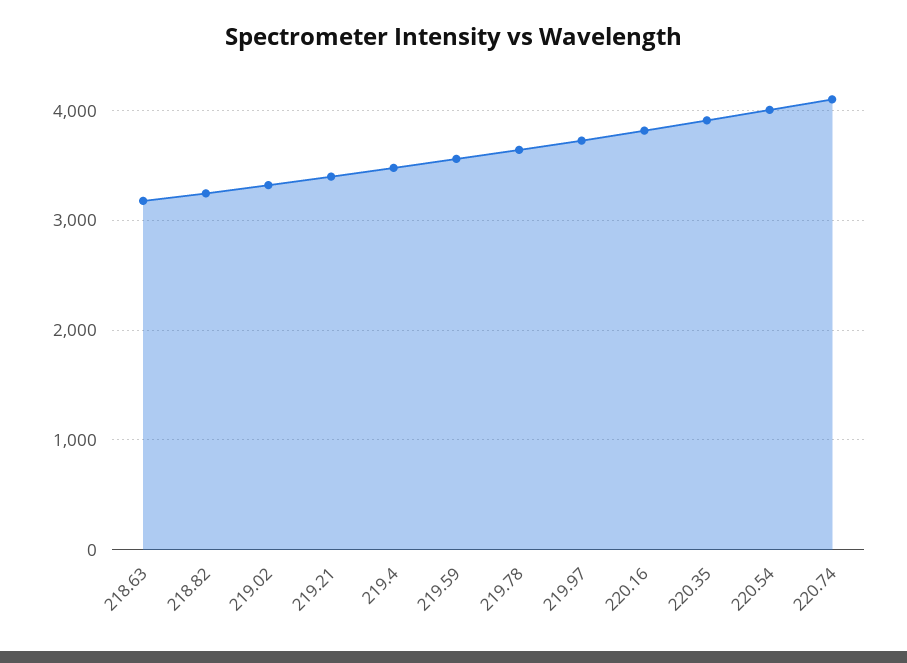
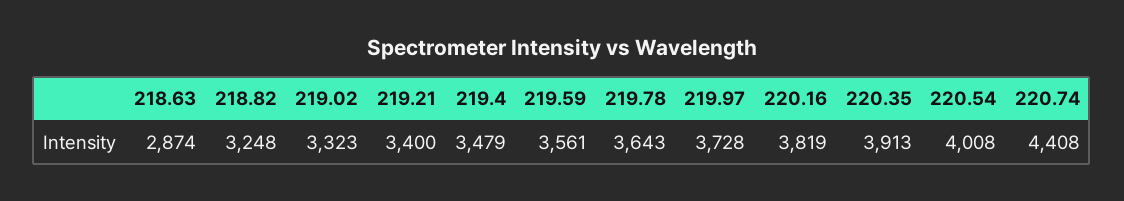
  {
-   "218.63": 3200,
+   "218.63": 2874,
    "218.82": 3248,
    "219.02": 3323,
    "219.21": 3400,
    "219.4": 3479,
    "219.59": 3561,
    "219.78": 3643,
    "219.97": 3728,
    "220.16": 3819,
    "220.35": 3913,
    "220.54": 4008,
-   "220.74": 4100
+   "220.74": 4408
  }

